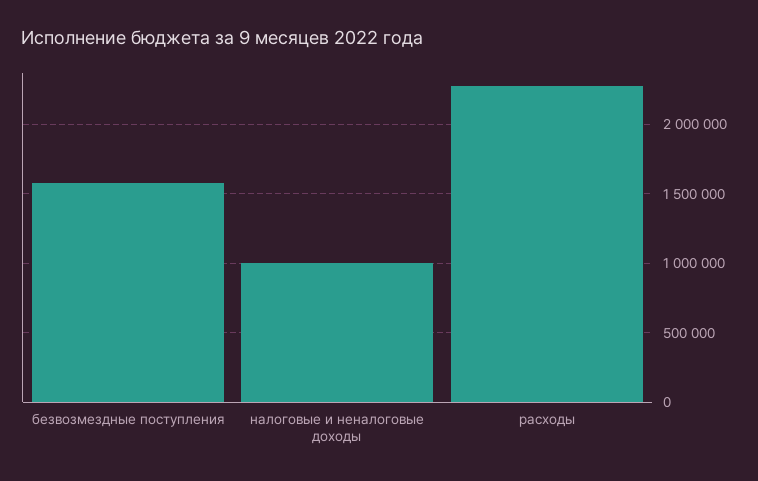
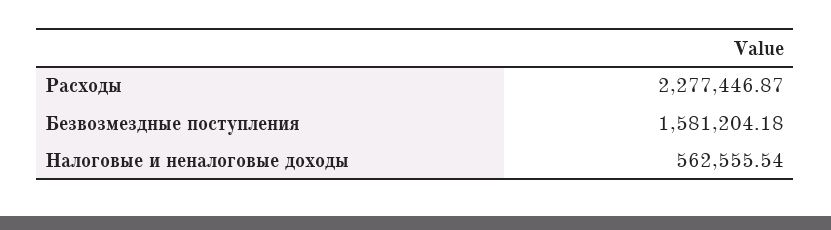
  {
    "безвозмездные поступления": 1581204.18,
-   "налоговые и неналоговые доходы": 1000000,
+   "налоговые и неналоговые доходы": 562555.54,
    "расходы": 2277446.87
  }

